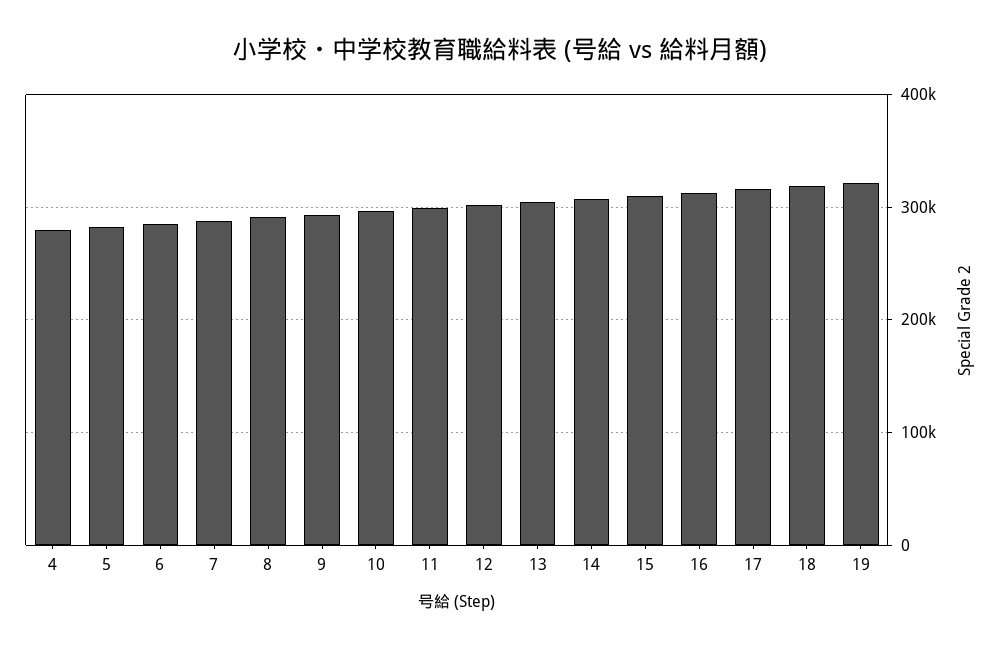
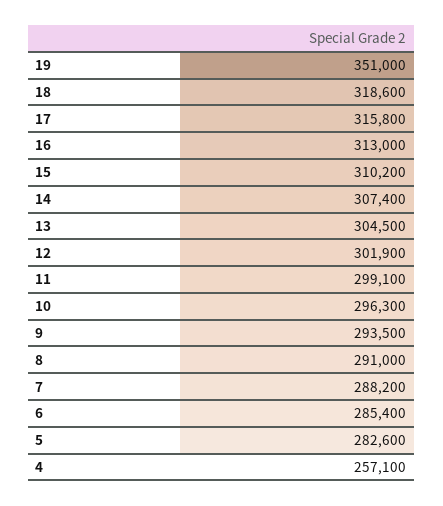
  {
-   "4": 280000,
+   "4": 257100,
    "5": 282600,
    "6": 285400,
    "7": 288200,
    "8": 291000,
    "9": 293500,
    "10": 296300,
    "11": 299100,
    "12": 301900,
    "13": 304500,
    "14": 307400,
    "15": 310200,
    "16": 313000,
    "17": 315800,
    "18": 318600,
-   "19": 320000
+   "19": 351000
  }

